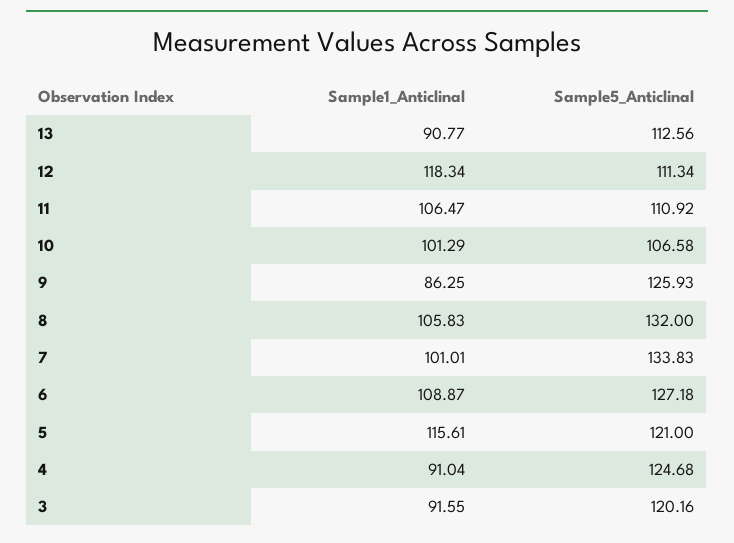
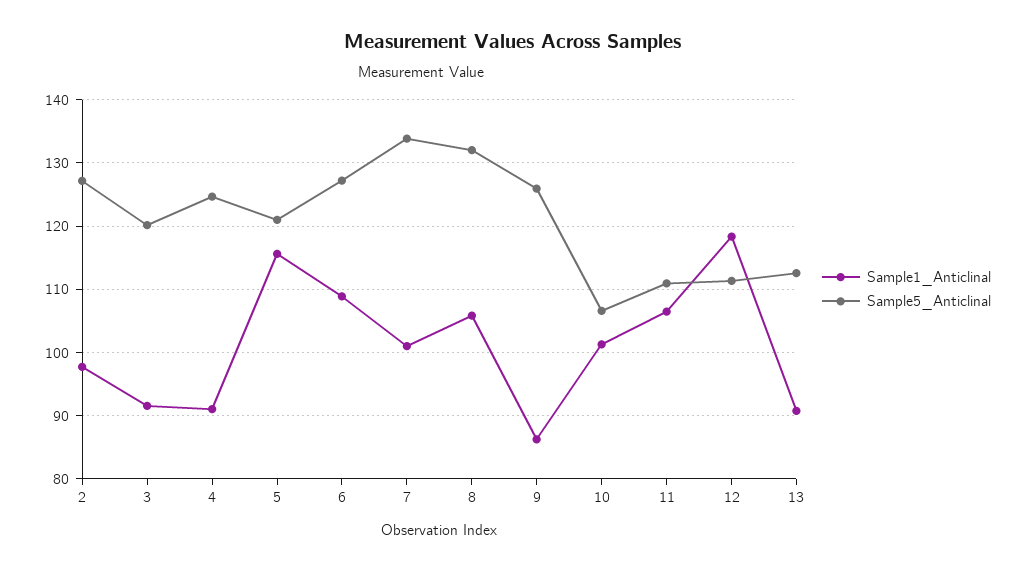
  {
    "Sample1_Anticlinal": {
      "13": 90.77,
      "12": 118.34,
      "11": 106.47,
      "10": 101.29,
      "9": 86.25,
      "8": 105.83,
      "7": 101.01,
      "6": 108.87,
      "5": 115.61,
      "4": 91.04,
-     "3": 91.55
+     "3": 91.55,
+     "2": 98
    },
    "Sample5_Anticlinal": {
      "13": 112.56,
      "12": 111.34,
      "11": 110.92,
      "10": 106.58,
      "9": 125.93,
      "8": 132,
      "7": 133.83,
      "6": 127.18,
      "5": 121,
      "4": 124.68,
-     "3": 120.16
+     "3": 120.16,
+     "2": 127
    }
  }

